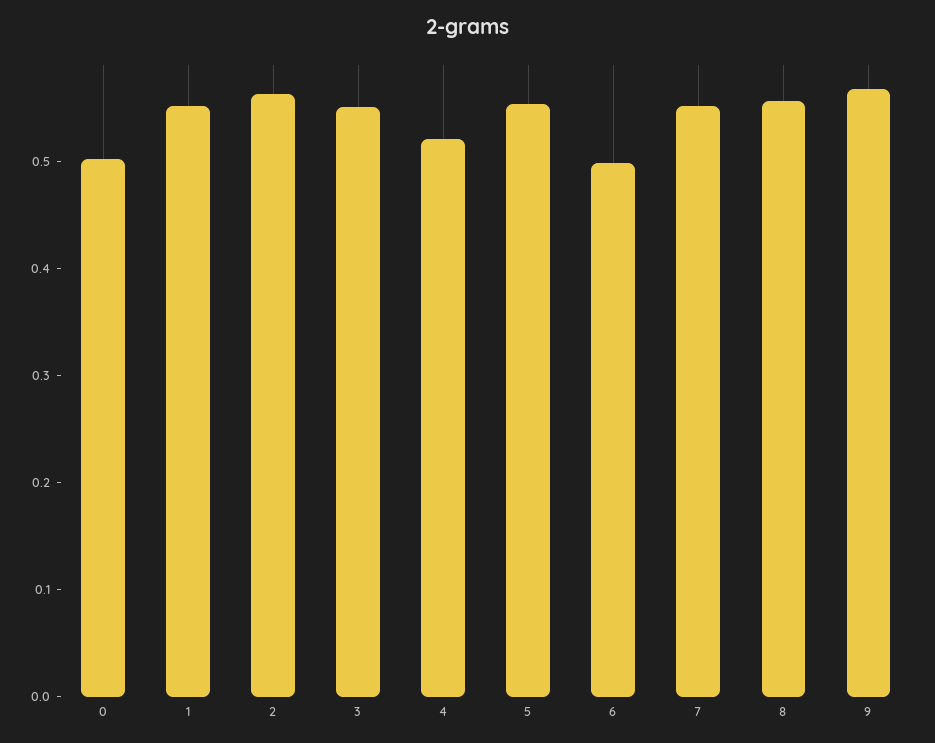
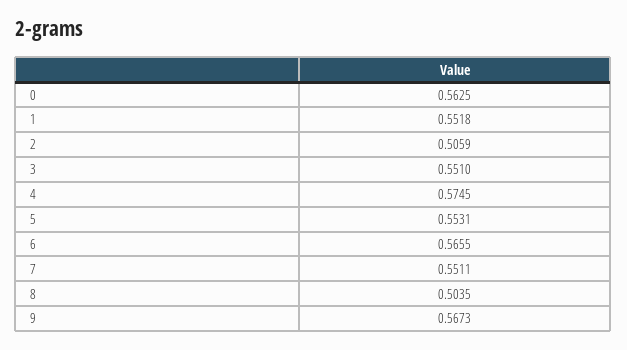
  {
-   "0": 0.5,
+   "0": 0.5625,
    "1": 0.5518,
-   "2": 0.56,
+   "2": 0.5059,
    "3": 0.551,
-   "4": 0.52,
+   "4": 0.5745,
    "5": 0.5531,
-   "6": 0.5,
+   "6": 0.5655,
    "7": 0.5511,
-   "8": 0.56,
+   "8": 0.5035,
    "9": 0.5673
  }

